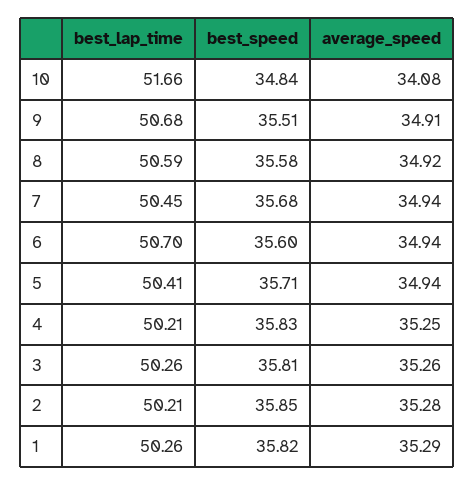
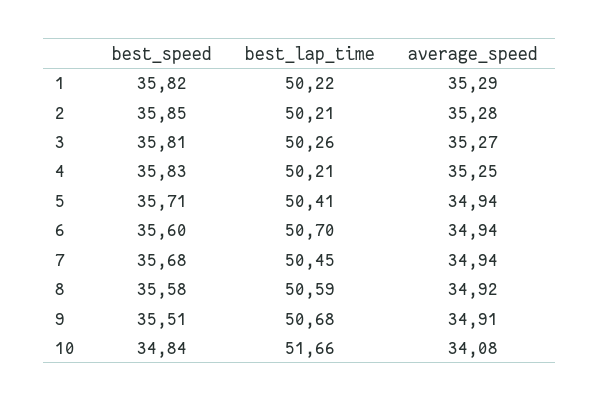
  {
    "best_lap_time": {
      "10": 51.66,
      "9": 50.68,
      "8": 50.59,
      "7": 50.45,
      "6": 50.7,
      "5": 50.41,
      "4": 50.21,
      "3": 50.26,
      "2": 50.21,
-     "1": 50.26
+     "1": 50.22
    },
    "best_speed": {
      "10": 34.84,
      "9": 35.51,
      "8": 35.58,
      "7": 35.68,
      "6": 35.6,
      "5": 35.71,
      "4": 35.83,
      "3": 35.81,
      "2": 35.85,
      "1": 35.82
    },
    "average_speed": {
      "10": 34.08,
      "9": 34.91,
      "8": 34.92,
      "7": 34.94,
      "6": 34.94,
      "5": 34.94,
      "4": 35.25,
-     "3": 35.26,
+     "3": 35.27,
      "2": 35.28,
      "1": 35.29
    }
  }

